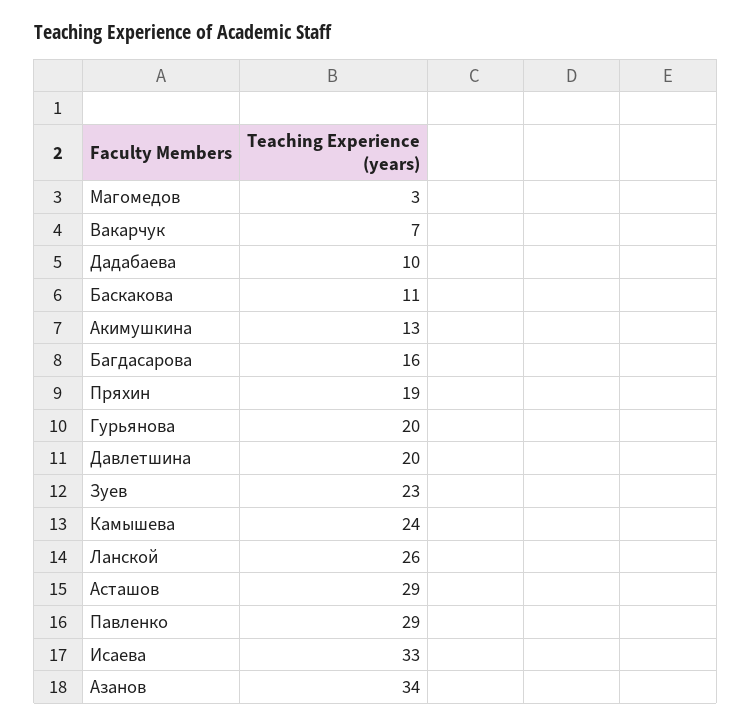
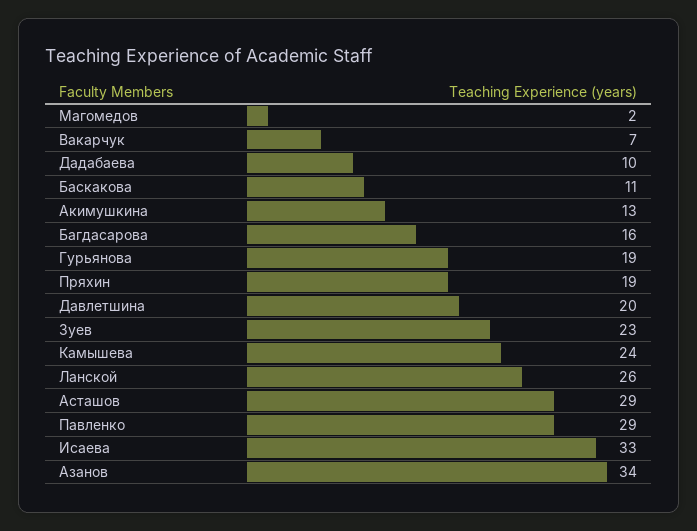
  {
-   "Магомедов": 3,
+   "Магомедов": 2,
    "Вакарчук": 7,
    "Дадабаева": 10,
    "Баскакова": 11,
    "Акимушкина": 13,
    "Багдасарова": 16,
    "Пряхин": 19,
-   "Гурьянова": 20,
+   "Гурьянова": 19,
    "Давлетшина": 20,
    "Зуев": 23,
    "Камышева": 24,
    "Ланской": 26,
    "Асташов": 29,
    "Павленко": 29,
    "Исаева": 33,
    "Азанов": 34
  }

